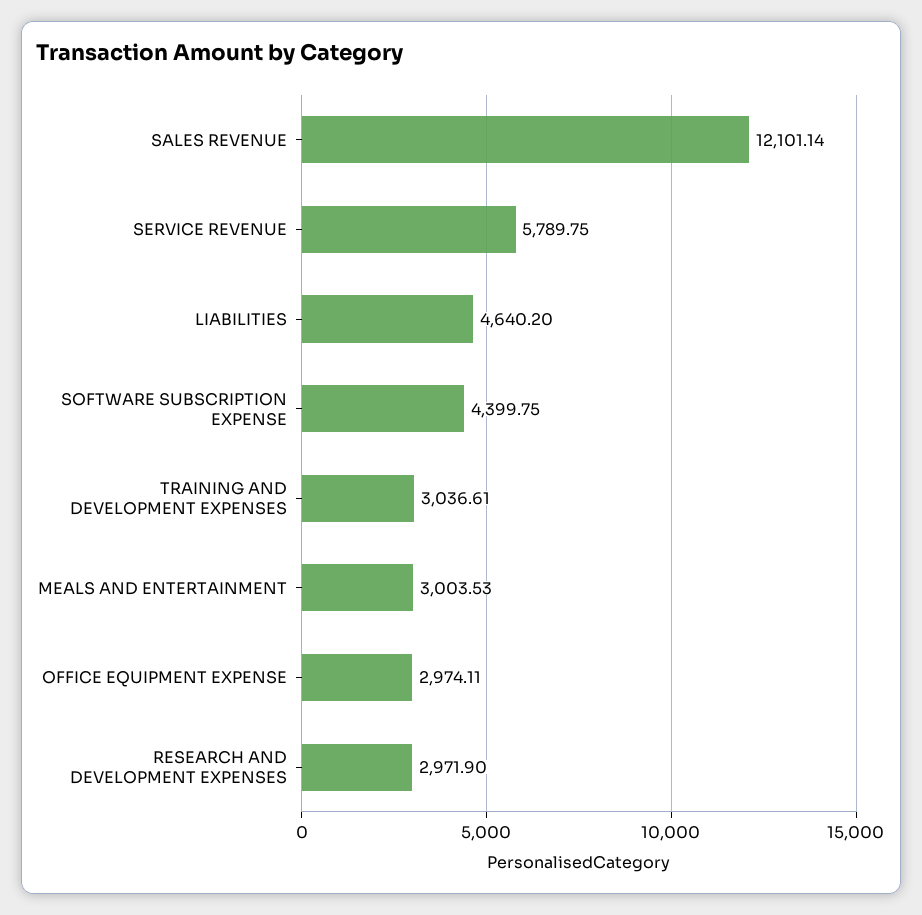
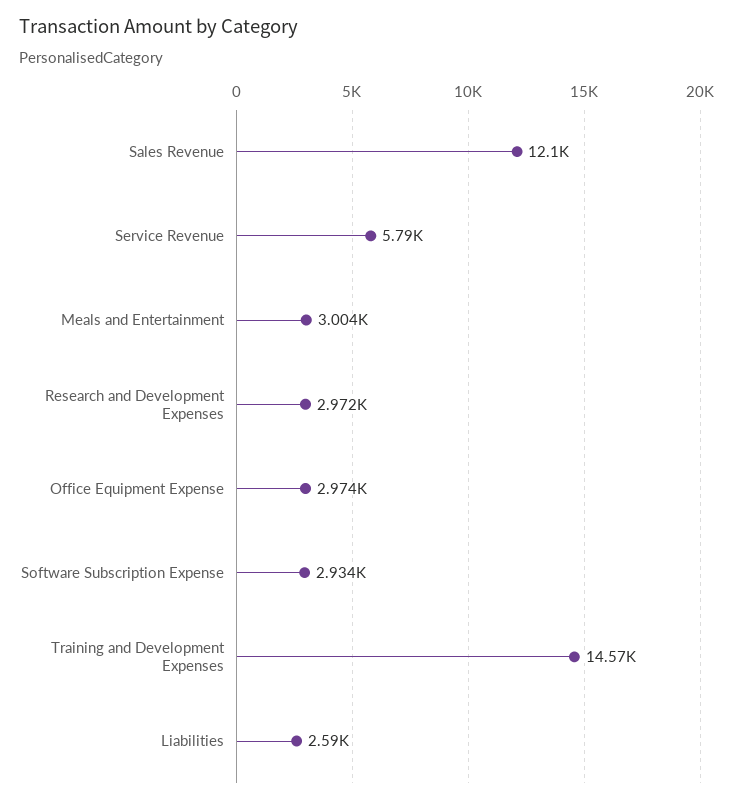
  {
    "SALES REVENUE": 12101.14,
    "SERVICE REVENUE": 5789.75,
-   "LIABILITIES": 4640.2,
+   "LIABILITIES": 2590,
-   "SOFTWARE SUBSCRIPTION EXPENSE": 4399.75,
+   "SOFTWARE SUBSCRIPTION EXPENSE": 2934,
-   "TRAINING AND DEVELOPMENT EXPENSES": 3036.61,
+   "TRAINING AND DEVELOPMENT EXPENSES": 14570,
    "MEALS AND ENTERTAINMENT": 3003.53,
    "OFFICE EQUIPMENT EXPENSE": 2974.11,
    "RESEARCH AND DEVELOPMENT EXPENSES": 2971.9
  }

